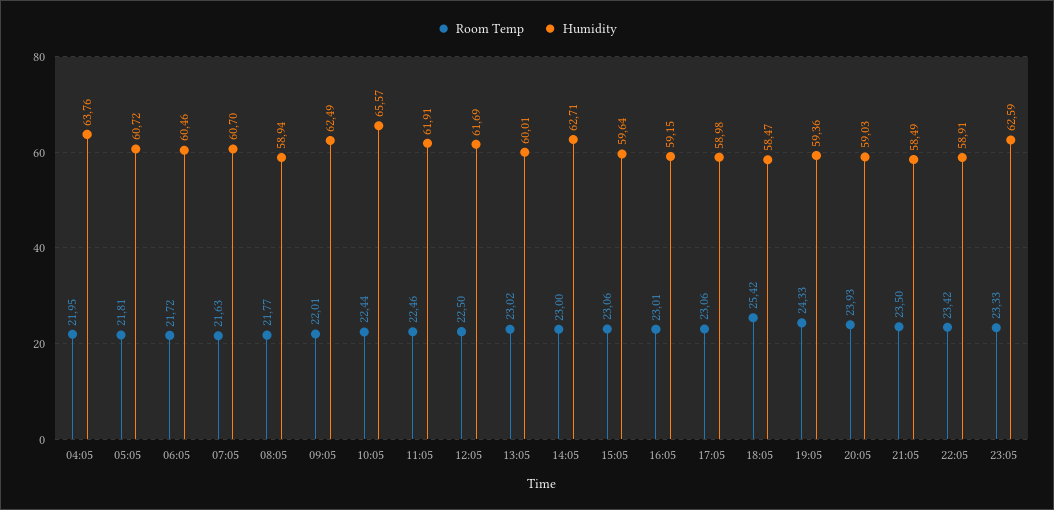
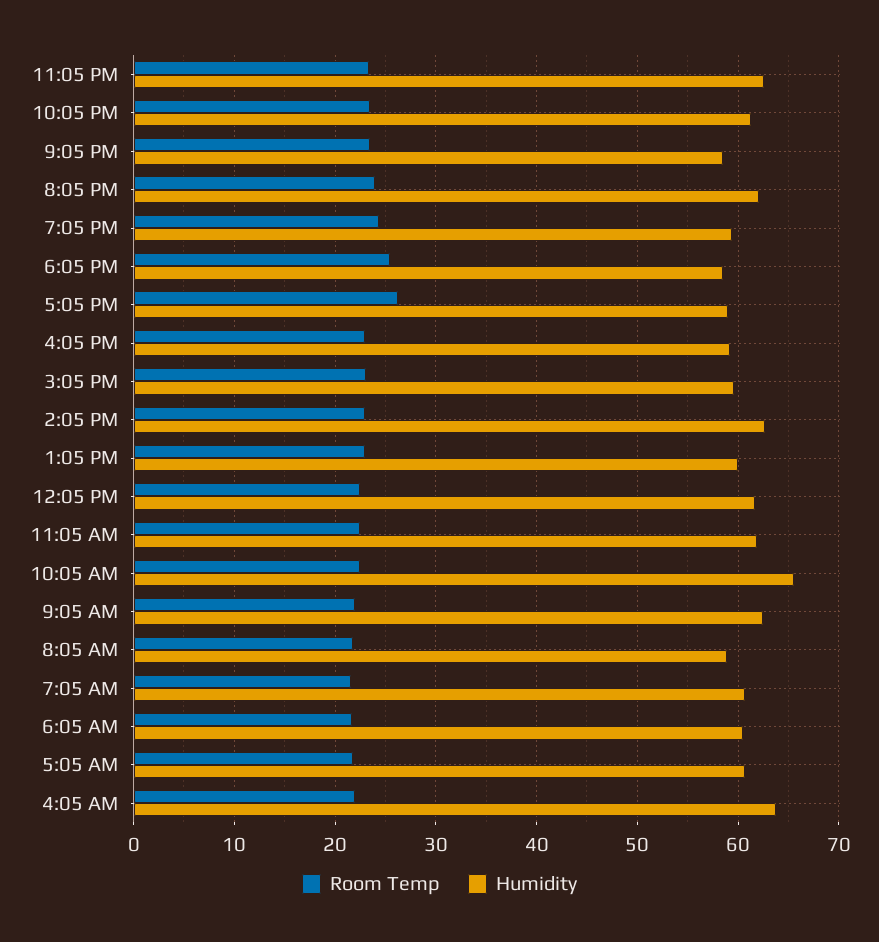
  {
    "Room Temp": {
      "04:05": 21.95,
      "05:05": 21.81,
      "06:05": 21.72,
      "07:05": 21.63,
      "08:05": 21.77,
      "09:05": 22.01,
      "10:05": 22.44,
      "11:05": 22.46,
      "12:05": 22.5,
      "13:05": 23.02,
      "14:05": 23,
      "15:05": 23.06,
      "16:05": 23.01,
-     "17:05": 23.06,
+     "17:05": 26,
      "18:05": 25.42,
      "19:05": 24.33,
      "20:05": 23.93,
      "21:05": 23.5,
      "22:05": 23.42,
      "23:05": 23.33
    },
    "Humidity": {
      "04:05": 63.76,
      "05:05": 60.72,
      "06:05": 60.46,
      "07:05": 60.7,
      "08:05": 58.94,
      "09:05": 62.49,
      "10:05": 65.57,
      "11:05": 61.91,
      "12:05": 61.69,
      "13:05": 60.01,
      "14:05": 62.71,
      "15:05": 59.64,
      "16:05": 59.15,
      "17:05": 58.98,
      "18:05": 58.47,
      "19:05": 59.36,
-     "20:05": 59.03,
+     "20:05": 62,
      "21:05": 58.49,
-     "22:05": 58.91,
+     "22:05": 61,
      "23:05": 62.59
    }
  }

